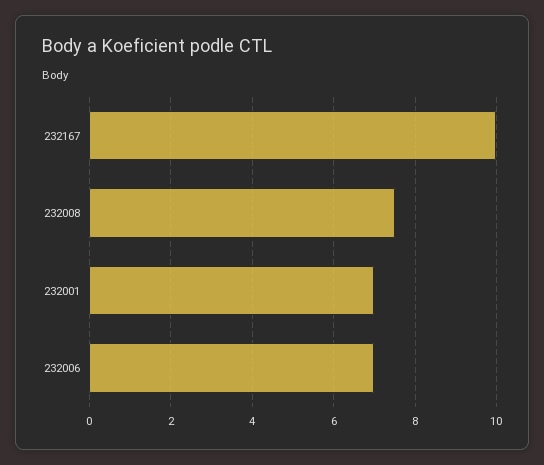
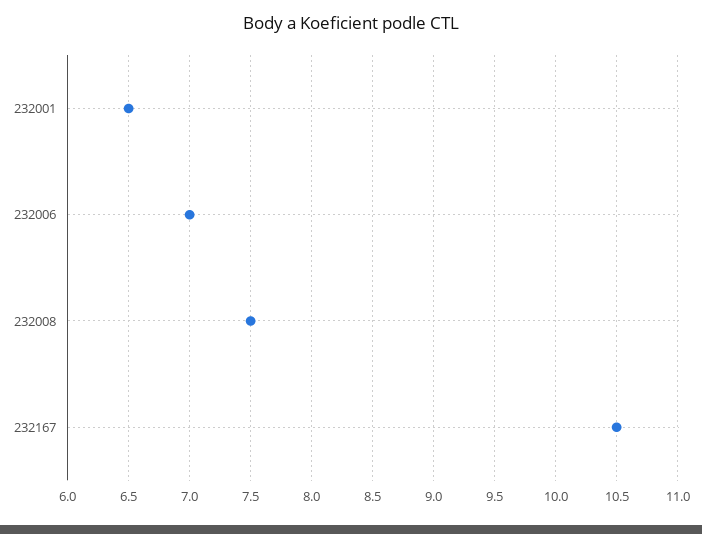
  {
-   "232167": 10,
+   "232167": 10.5,
    "232008": 7.5,
-   "232001": 7,
+   "232001": 6.5,
    "232006": 7
  }

